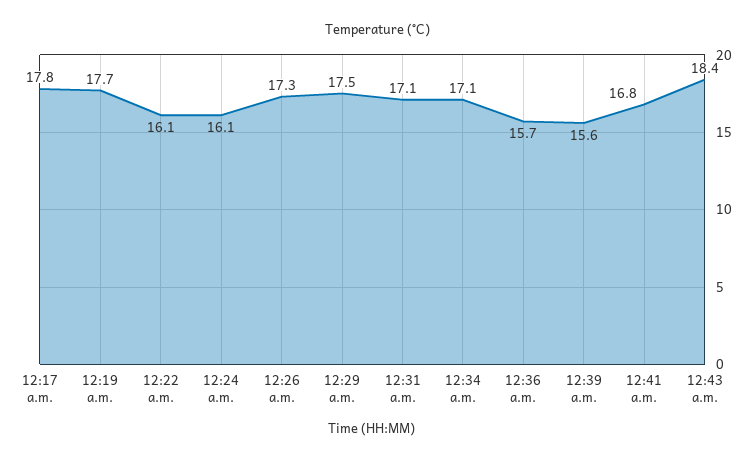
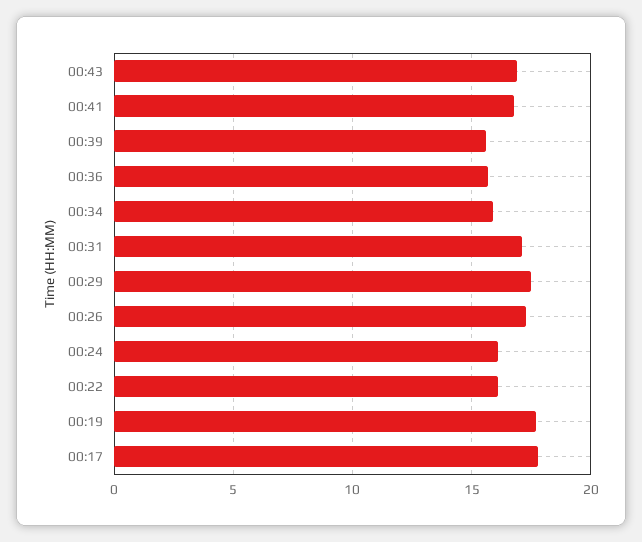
  {
    "12:17 a.m.": 17.8,
    "12:19 a.m.": 17.7,
    "12:22 a.m.": 16.1,
    "12:24 a.m.": 16.1,
    "12:26 a.m.": 17.3,
    "12:29 a.m.": 17.5,
    "12:31 a.m.": 17.1,
-   "12:34 a.m.": 17.1,
+   "12:34 a.m.": 16,
    "12:36 a.m.": 15.7,
    "12:39 a.m.": 15.6,
    "12:41 a.m.": 16.8,
-   "12:43 a.m.": 18.4
+   "12:43 a.m.": 17
  }

